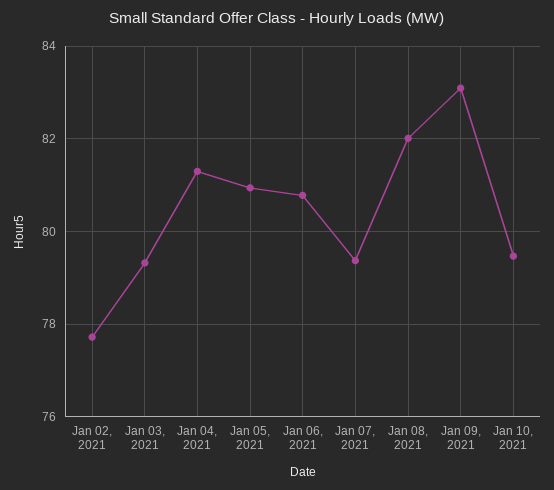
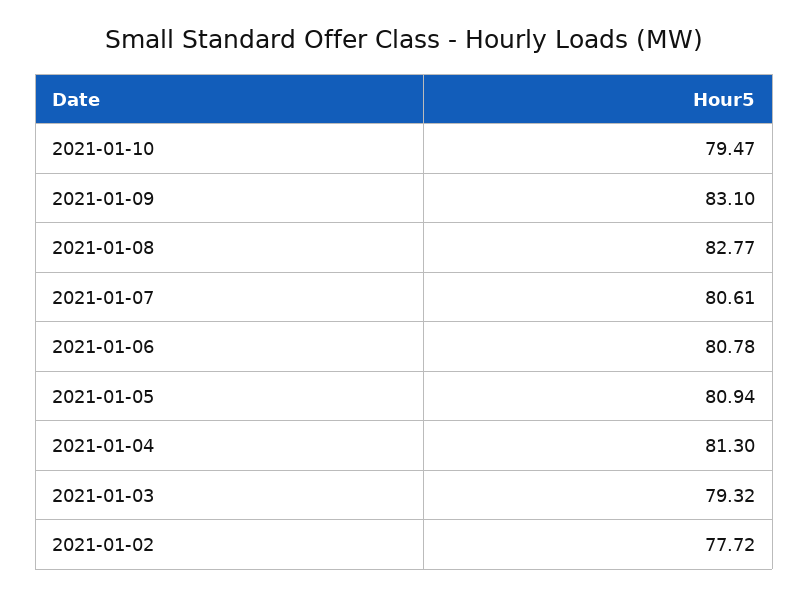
  {
    "Jan 02, 2021": 77.72,
    "Jan 03, 2021": 79.32,
    "Jan 04, 2021": 81.3,
    "Jan 05, 2021": 80.94,
    "Jan 06, 2021": 80.78,
-   "Jan 07, 2021": 79.4,
+   "Jan 07, 2021": 80.61,
-   "Jan 08, 2021": 82,
+   "Jan 08, 2021": 82.77,
    "Jan 09, 2021": 83.1,
    "Jan 10, 2021": 79.47
  }

